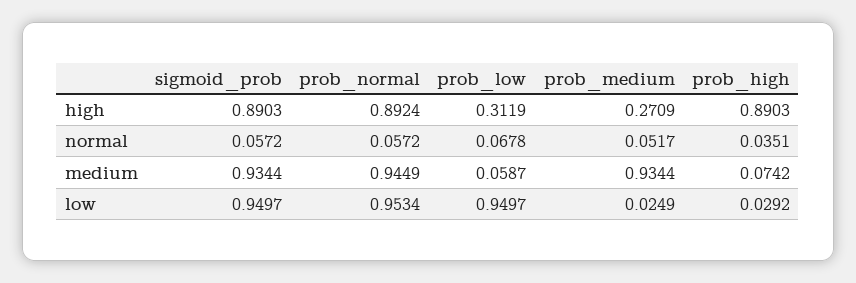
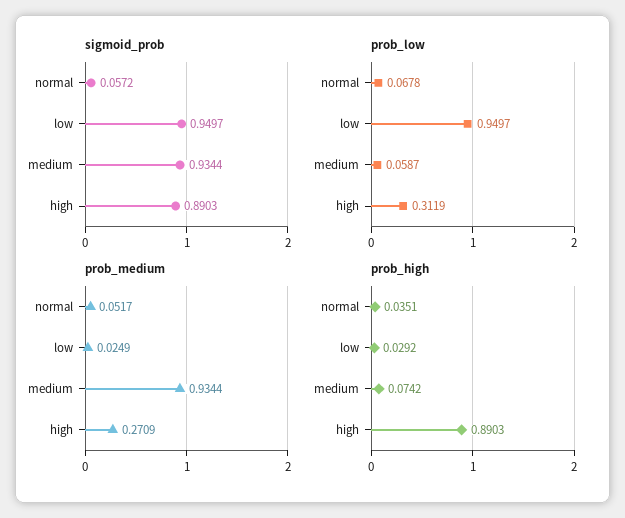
  {
    "sigmoid_prob": {
      "high": 0.8903,
      "normal": 0.0572,
      "medium": 0.9344,
      "low": 0.9497
    },
-   "prob_normal": {
-     "high": 0.8924,
-     "normal": 0.0572,
-     "medium": 0.9449,
-     "low": 0.9534
-   },
    "prob_low": {
      "high": 0.3119,
      "normal": 0.0678,
      "medium": 0.0587,
      "low": 0.9497
    },
    "prob_medium": {
      "high": 0.2709,
      "normal": 0.0517,
      "medium": 0.9344,
      "low": 0.0249
    },
    "prob_high": {
      "high": 0.8903,
      "normal": 0.0351,
      "medium": 0.0742,
      "low": 0.0292
    }
  }

